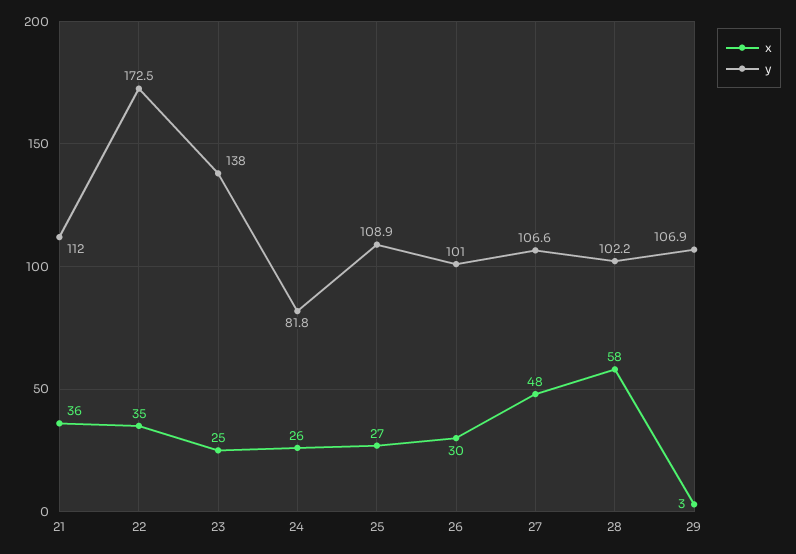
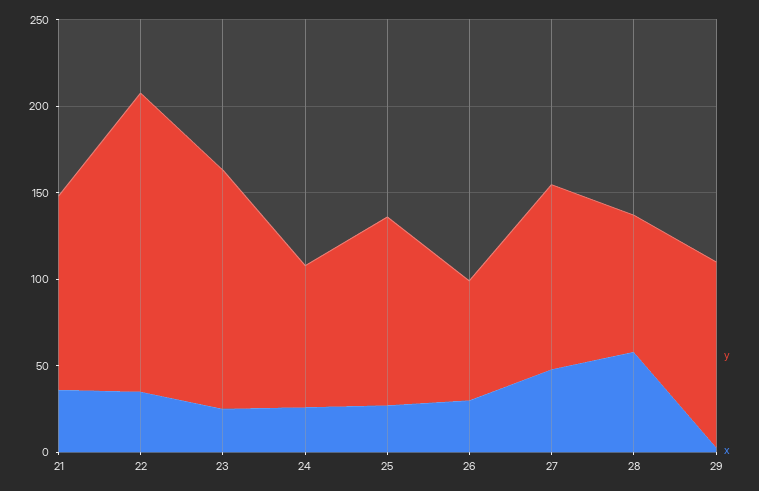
  {
    "x": {
      "21": 36,
      "22": 35,
      "23": 25,
      "24": 26,
      "25": 27,
      "26": 30,
      "27": 48,
      "28": 58,
      "29": 3
    },
    "y": {
      "21": 112,
      "22": 172.5,
      "23": 138,
      "24": 81.8,
      "25": 108.9,
-     "26": 101,
+     "26": 70,
      "27": 106.6,
-     "28": 102.2,
+     "28": 80,
      "29": 106.9
    }
  }

